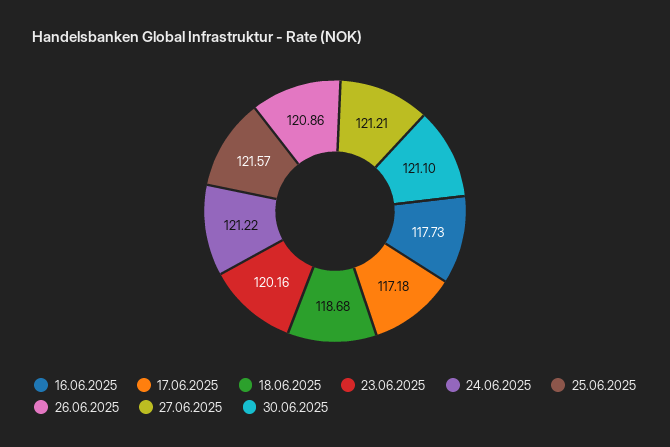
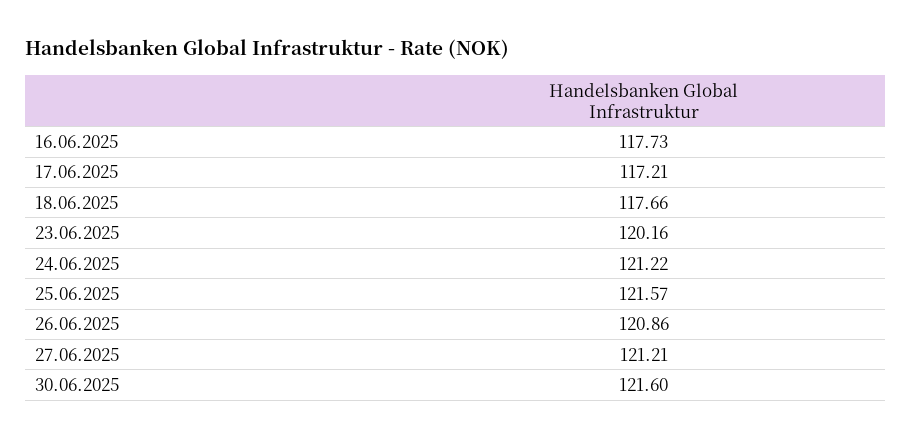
  {
    "16.06.2025": 117.73,
-   "17.06.2025": 117.18,
+   "17.06.2025": 117.21,
-   "18.06.2025": 118.68,
+   "18.06.2025": 117.66,
    "23.06.2025": 120.16,
    "24.06.2025": 121.22,
    "25.06.2025": 121.57,
    "26.06.2025": 120.86,
    "27.06.2025": 121.21,
-   "30.06.2025": 121.1
+   "30.06.2025": 121.6
  }

